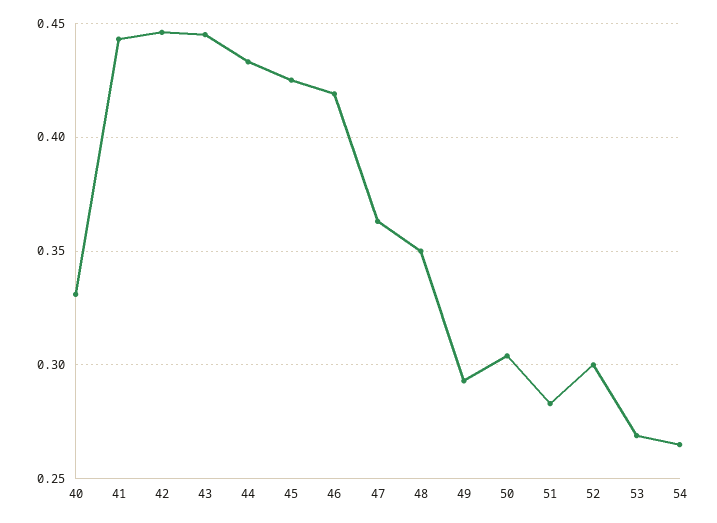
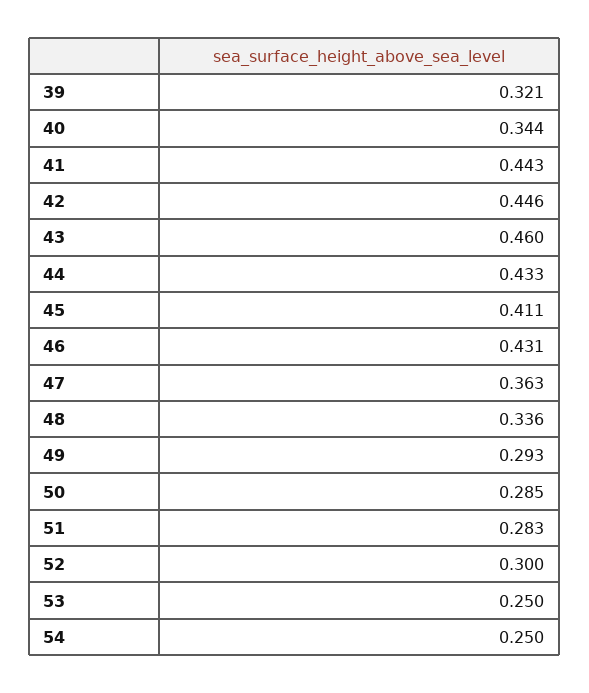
  {
-   "40": 0.33,
+   "40": 0.344,
    "41": 0.443,
    "42": 0.446,
-   "43": 0.445,
+   "43": 0.46,
    "44": 0.433,
-   "45": 0.425,
+   "45": 0.411,
-   "46": 0.42,
+   "46": 0.431,
    "47": 0.363,
-   "48": 0.35,
+   "48": 0.336,
    "49": 0.293,
-   "50": 0.305,
+   "50": 0.285,
    "51": 0.283,
    "52": 0.3,
-   "53": 0.27,
+   "53": 0.25,
-   "54": 0.265
+   "54": 0.25,
+   "39": 0.321
  }

